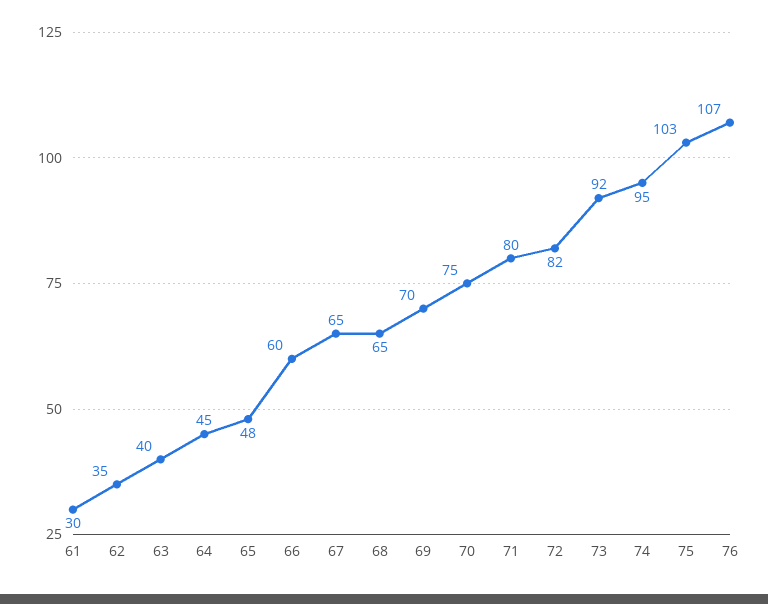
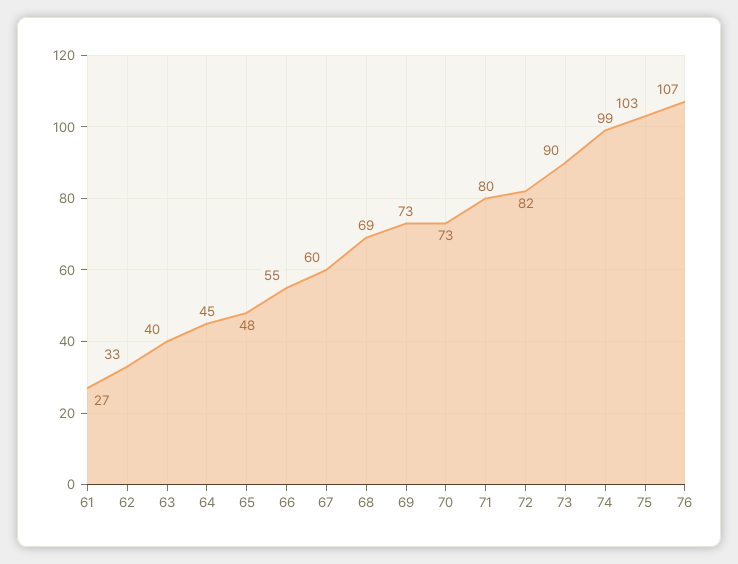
  {
-   "61": 30,
+   "61": 27,
-   "62": 35,
+   "62": 33,
    "63": 40,
    "64": 45,
    "65": 48,
-   "66": 60,
+   "66": 55,
-   "67": 65,
+   "67": 60,
-   "68": 65,
+   "68": 69,
-   "69": 70,
+   "69": 73,
-   "70": 75,
+   "70": 73,
    "71": 80,
    "72": 82,
-   "73": 92,
+   "73": 90,
-   "74": 95,
+   "74": 99,
    "75": 103,
    "76": 107
  }

